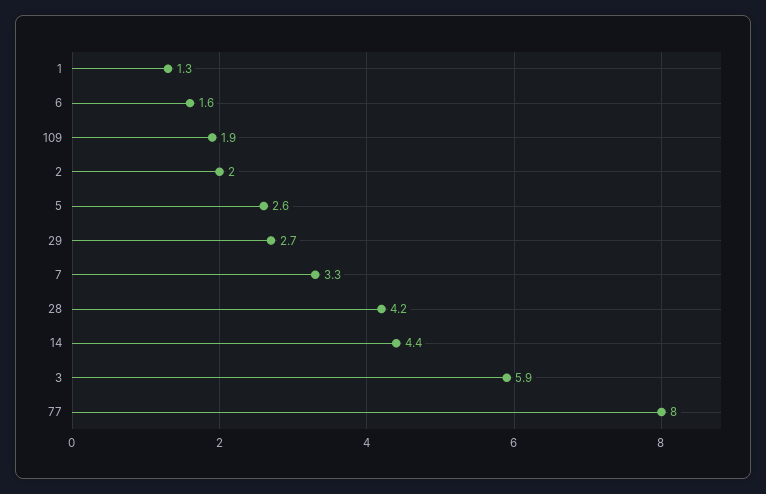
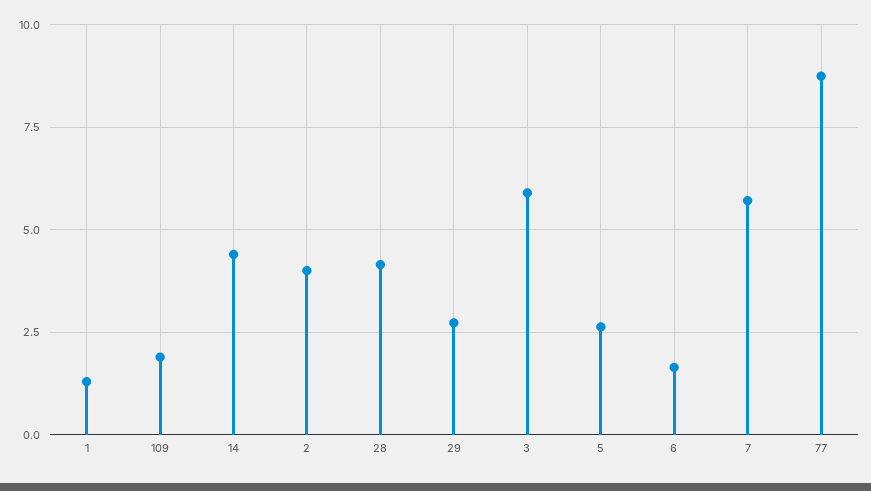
  {
    "1": 1.3,
    "6": 1.6,
    "109": 1.9,
-   "2": 2,
+   "2": 4,
    "5": 2.6,
    "29": 2.7,
-   "7": 3.3,
+   "7": 5.75,
    "28": 4.2,
    "14": 4.4,
    "3": 5.9,
-   "77": 8
+   "77": 8.75
  }

